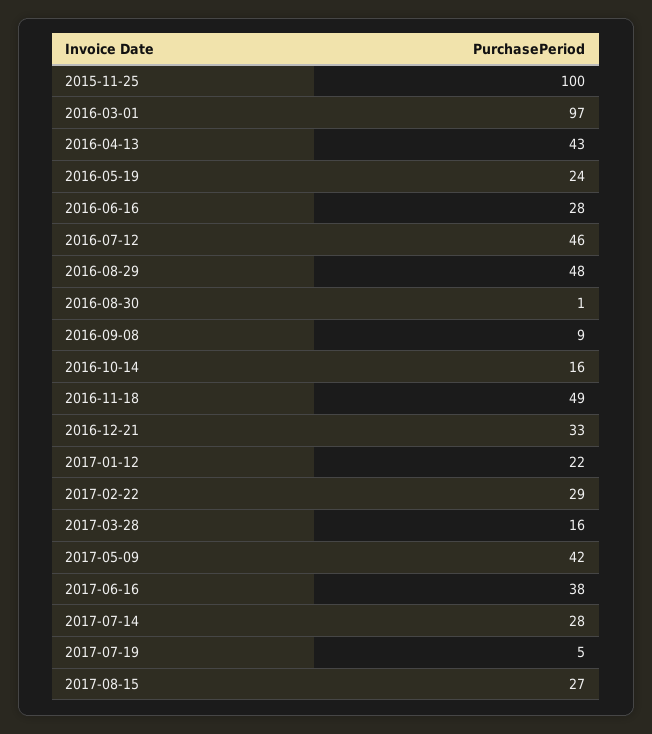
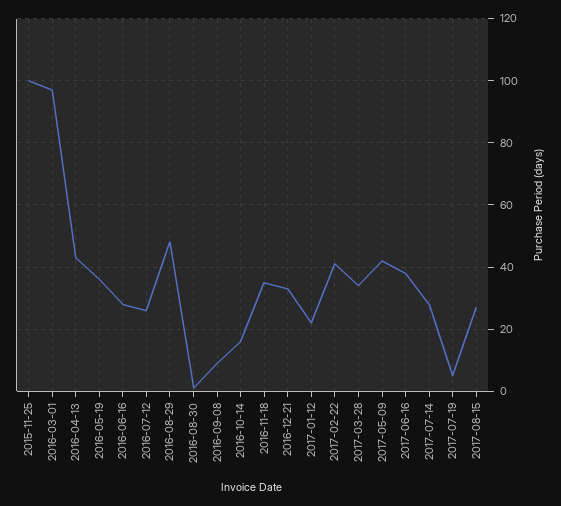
  {
    "2015-11-25": 100,
    "2016-03-01": 97,
    "2016-04-13": 43,
-   "2016-05-19": 24,
+   "2016-05-19": 35,
    "2016-06-16": 28,
-   "2016-07-12": 46,
+   "2016-07-12": 25,
    "2016-08-29": 48,
    "2016-08-30": 1,
    "2016-09-08": 9,
    "2016-10-14": 16,
-   "2016-11-18": 49,
+   "2016-11-18": 35,
    "2016-12-21": 33,
    "2017-01-12": 22,
-   "2017-02-22": 29,
+   "2017-02-22": 40,
-   "2017-03-28": 16,
+   "2017-03-28": 35,
    "2017-05-09": 42,
    "2017-06-16": 38,
    "2017-07-14": 28,
    "2017-07-19": 5,
    "2017-08-15": 27
  }

